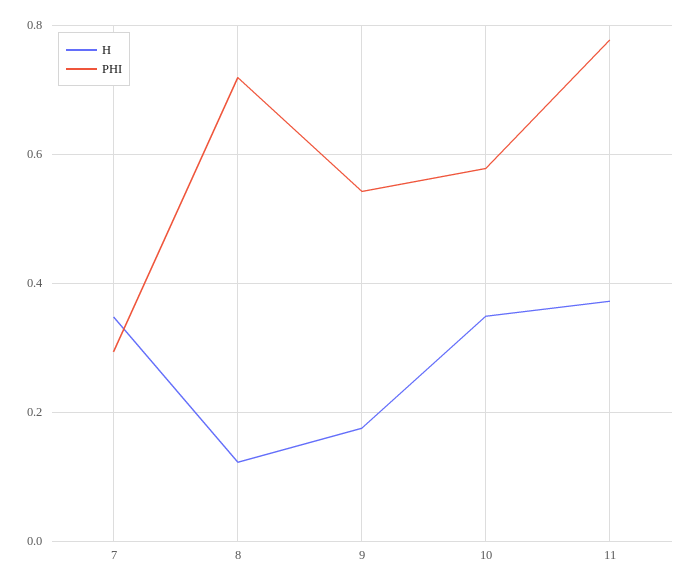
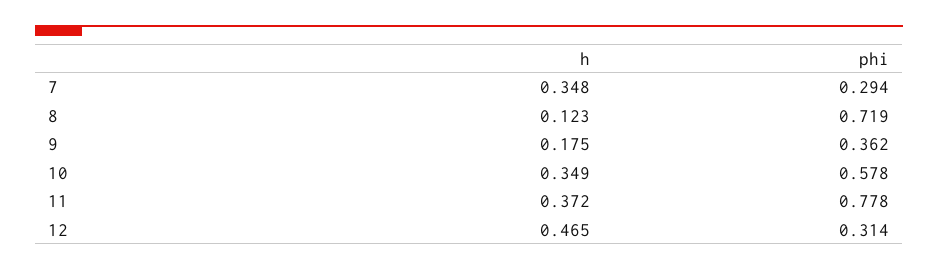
  {
    "H": {
      "7": 0.348,
      "8": 0.123,
      "9": 0.175,
      "10": 0.349,
-     "11": 0.372
+     "11": 0.372,
+     "12": 0.465
    },
    "PHI": {
      "7": 0.294,
      "8": 0.719,
-     "9": 0.54,
+     "9": 0.362,
      "10": 0.578,
-     "11": 0.778
+     "11": 0.778,
+     "12": 0.314
    }
  }

